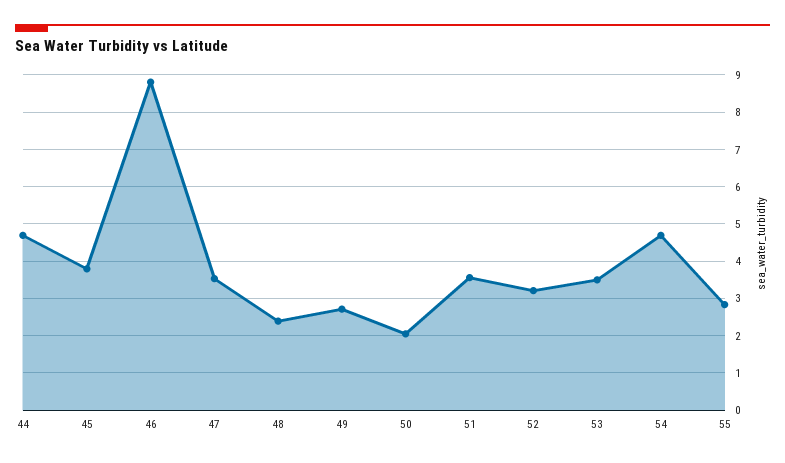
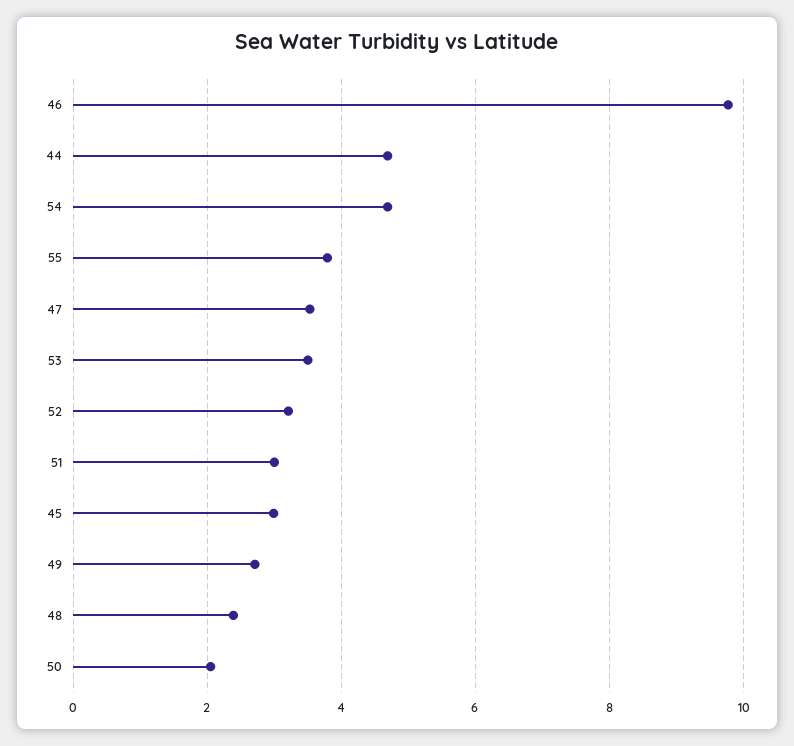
  {
    "44": 4.6,
-   "45": 3.8,
+   "45": 3,
-   "46": 8.8,
+   "46": 9.8,
    "47": 3.6,
    "48": 2.4,
    "49": 2.8,
    "50": 2,
-   "51": 3.6,
+   "51": 3,
    "52": 3.2,
    "53": 3.6,
    "54": 4.6,
-   "55": 2.8
+   "55": 3.8
  }

